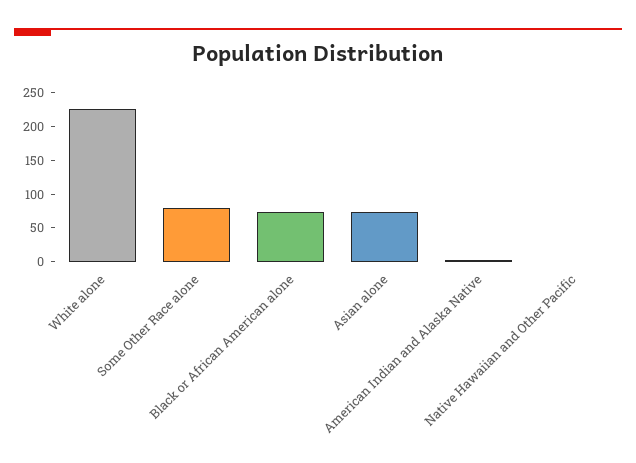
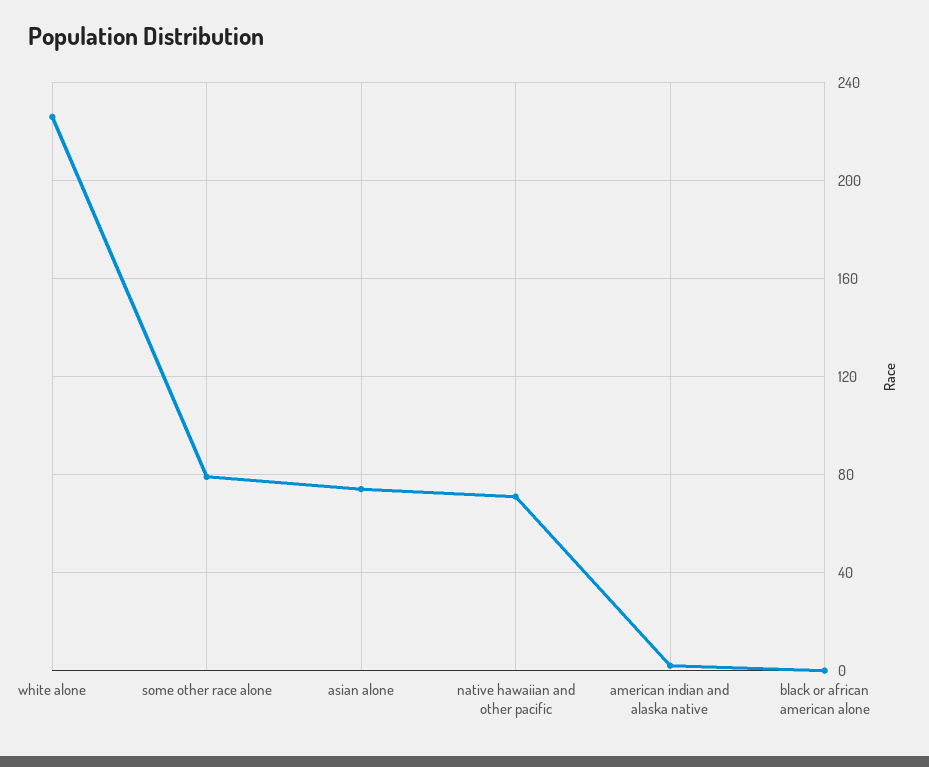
  {
    "White alone": 225,
    "Some Other Race alone": 80,
-   "Black or African American alone": 75,
+   "Black or African American alone": 0,
    "Asian alone": 75,
    "American Indian and Alaska Native": 0,
-   "Native Hawaiian and Other Pacific": 0
+   "Native Hawaiian and Other Pacific": 70
  }

